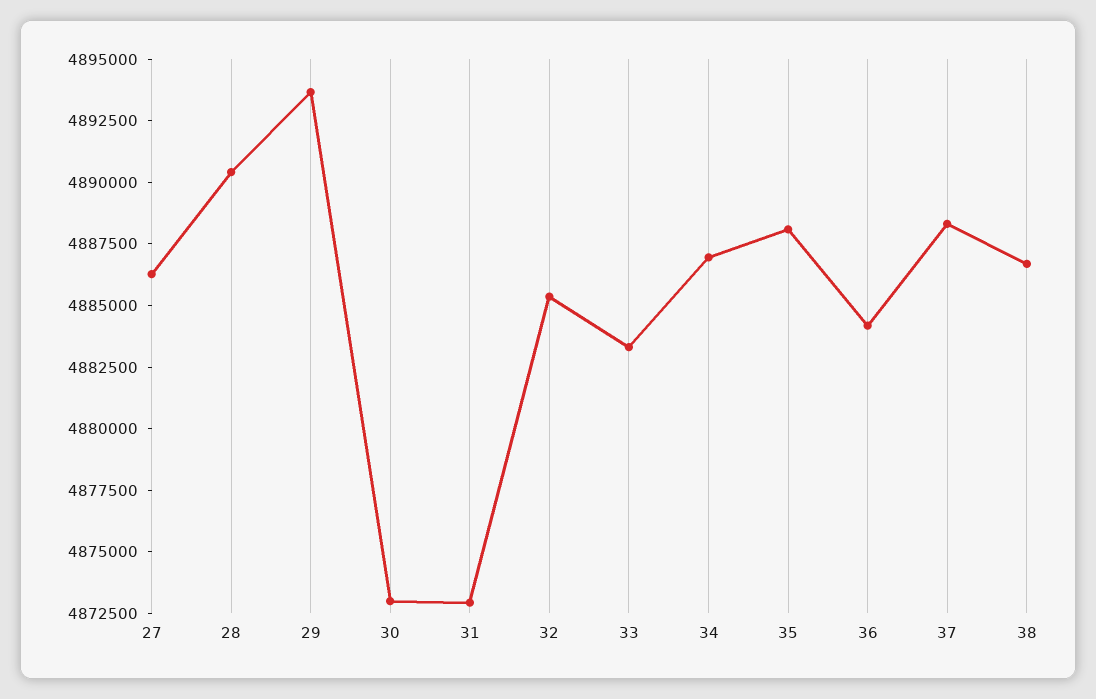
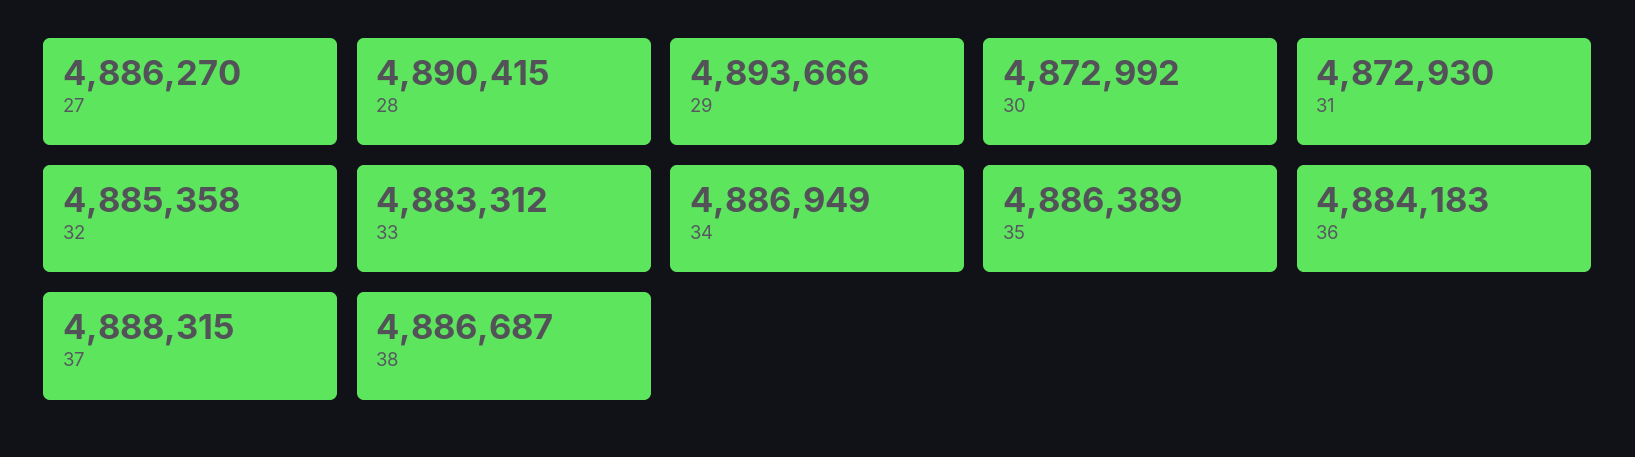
  {
    "27": 4886270,
    "28": 4890415,
    "29": 4893666,
    "30": 4872992,
    "31": 4872930,
    "32": 4885358,
    "33": 4883312,
    "34": 4886949,
-   "35": 4888000,
+   "35": 4886389,
    "36": 4884183,
    "37": 4888315,
    "38": 4886687
  }

